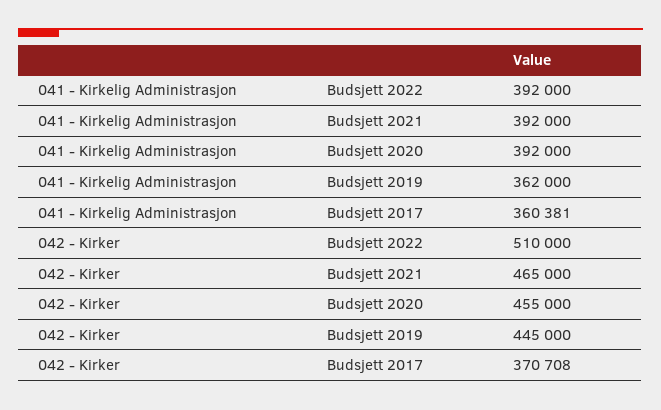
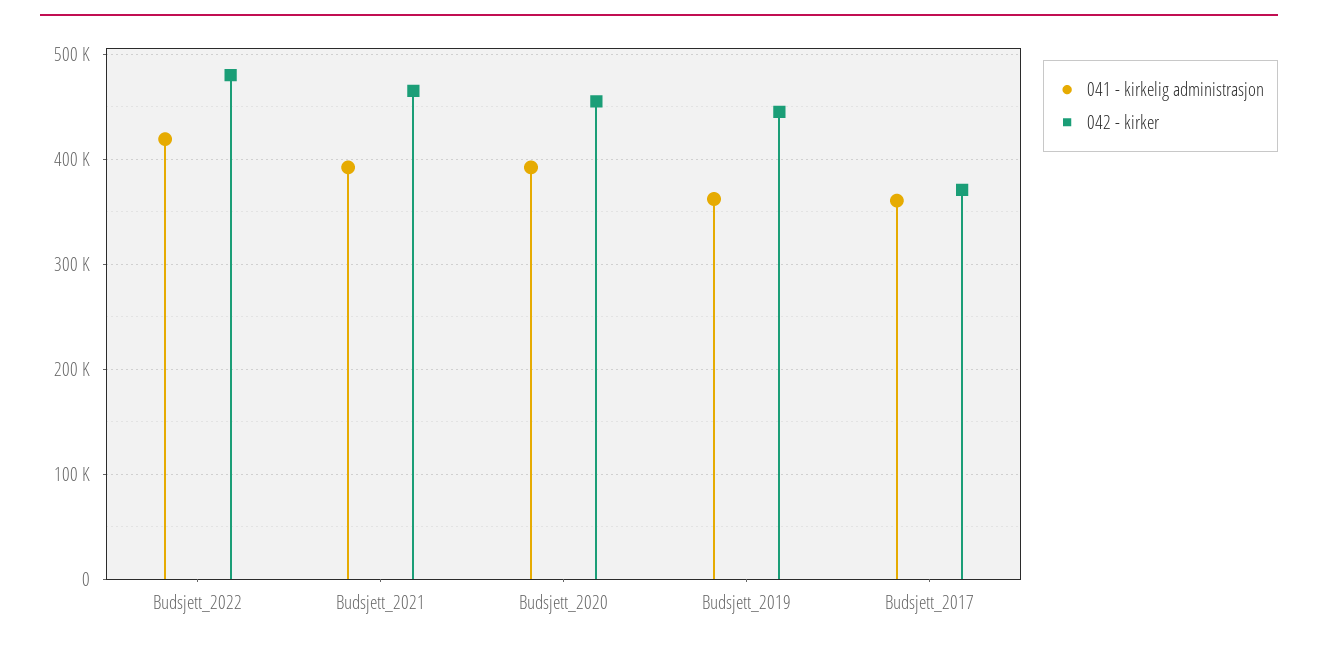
  {
    "041 - Kirkelig Administrasjon": {
-     "Budsjett 2022": 392000,
+     "Budsjett 2022": 420000,
      "Budsjett 2021": 392000,
      "Budsjett 2020": 392000,
      "Budsjett 2019": 362000,
      "Budsjett 2017": 360381
    },
    "042 - Kirker": {
-     "Budsjett 2022": 510000,
+     "Budsjett 2022": 480000,
      "Budsjett 2021": 465000,
      "Budsjett 2020": 455000,
      "Budsjett 2019": 445000,
      "Budsjett 2017": 370708
    }
  }

